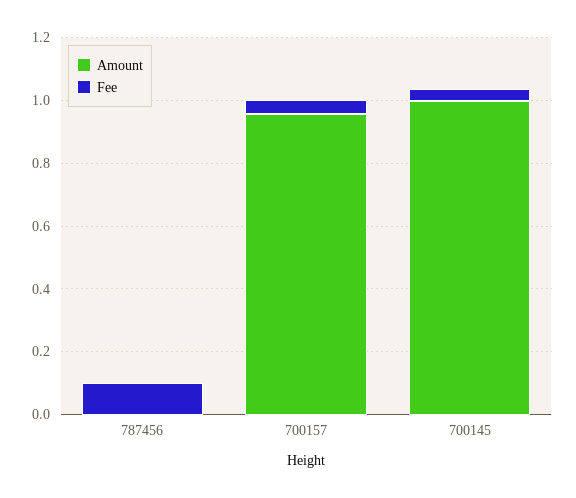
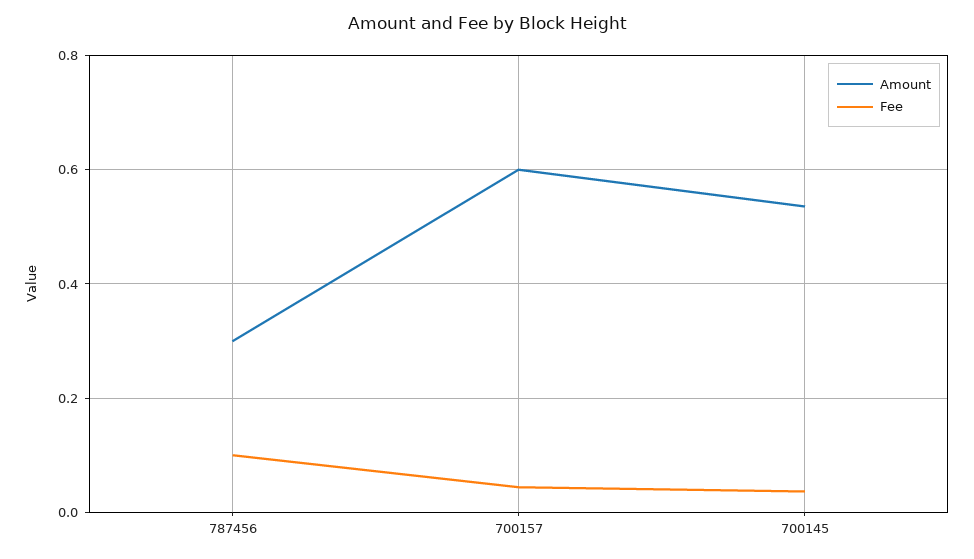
  {
    "Amount": {
-     "787456": 0,
+     "787456": 0.3,
-     "700157": 0.95,
+     "700157": 0.6,
-     "700145": 1
+     "700145": 0.54
    },
    "Fee": {
      "787456": 0.1,
      "700157": 0.04,
      "700145": 0.04
    }
  }

